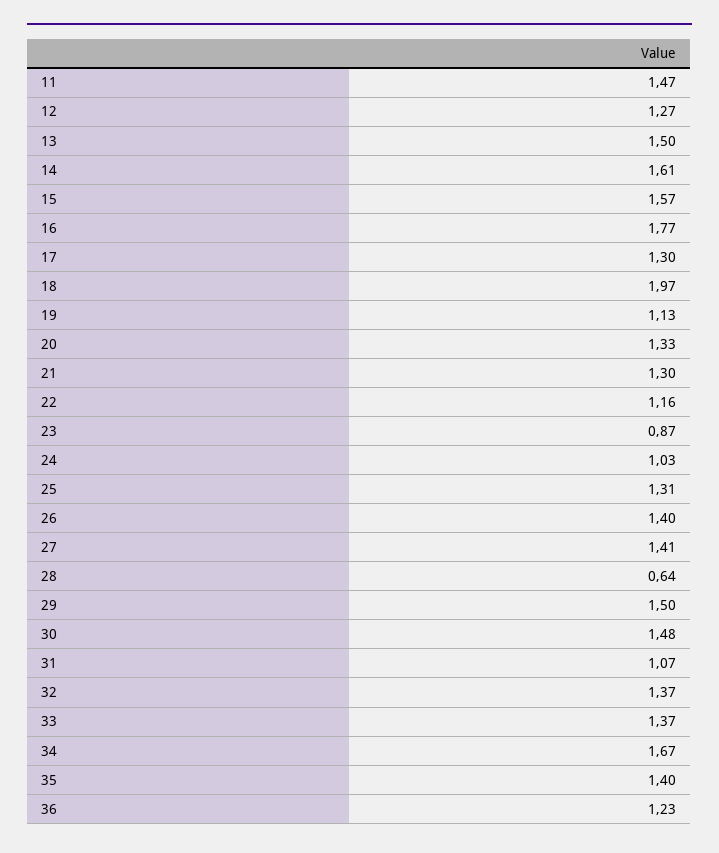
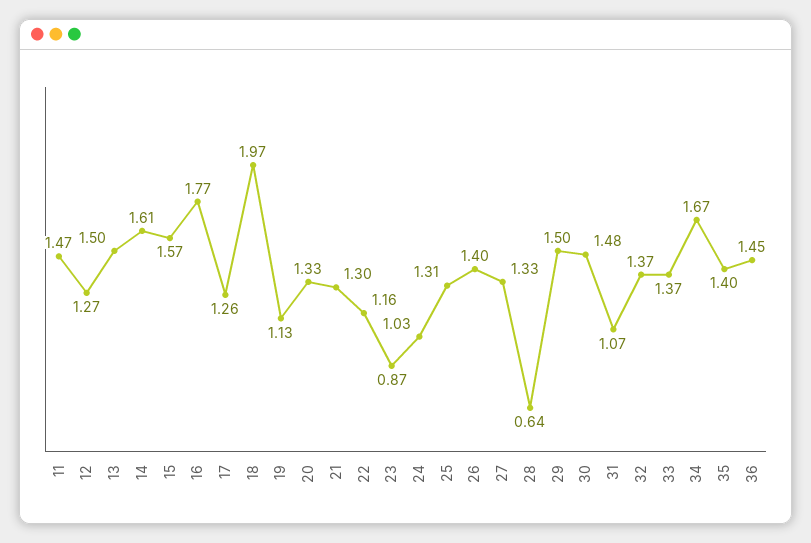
  {
    "11": 1.47,
    "12": 1.27,
    "13": 1.5,
    "14": 1.61,
    "15": 1.57,
    "16": 1.77,
-   "17": 1.3,
+   "17": 1.26,
    "18": 1.97,
    "19": 1.13,
    "20": 1.33,
    "21": 1.3,
    "22": 1.16,
    "23": 0.87,
    "24": 1.03,
    "25": 1.31,
    "26": 1.4,
-   "27": 1.41,
+   "27": 1.33,
    "28": 0.64,
    "29": 1.5,
    "30": 1.48,
    "31": 1.07,
    "32": 1.37,
    "33": 1.37,
    "34": 1.67,
    "35": 1.4,
-   "36": 1.23
+   "36": 1.45
  }

